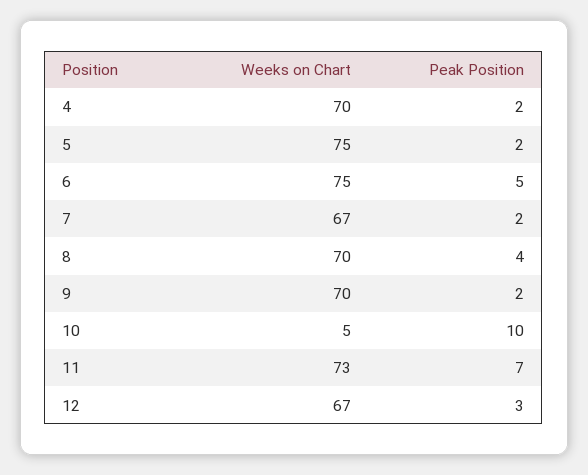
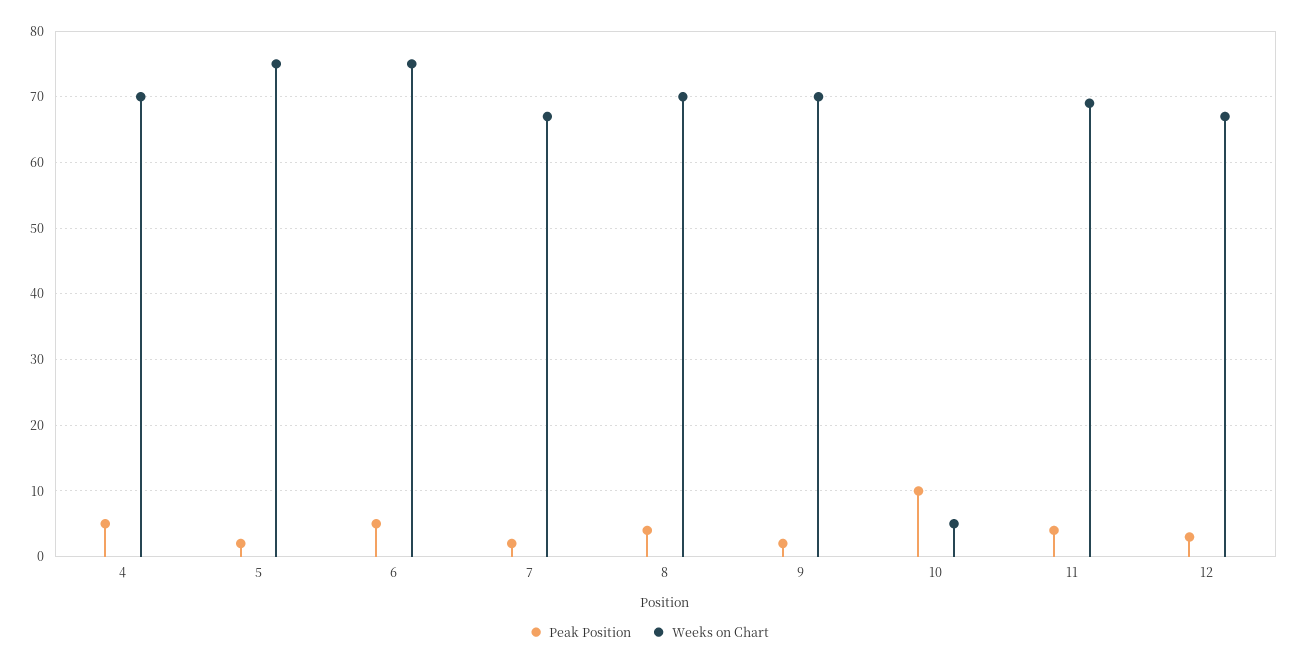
  {
    "Weeks on Chart": {
      "4": 70,
      "5": 75,
      "6": 75,
      "7": 67,
      "8": 70,
      "9": 70,
      "10": 5,
-     "11": 73,
+     "11": 69,
      "12": 67
    },
    "Peak Position": {
-     "4": 2,
+     "4": 5,
      "5": 2,
      "6": 5,
      "7": 2,
      "8": 4,
      "9": 2,
      "10": 10,
-     "11": 7,
+     "11": 4,
      "12": 3
    }
  }

